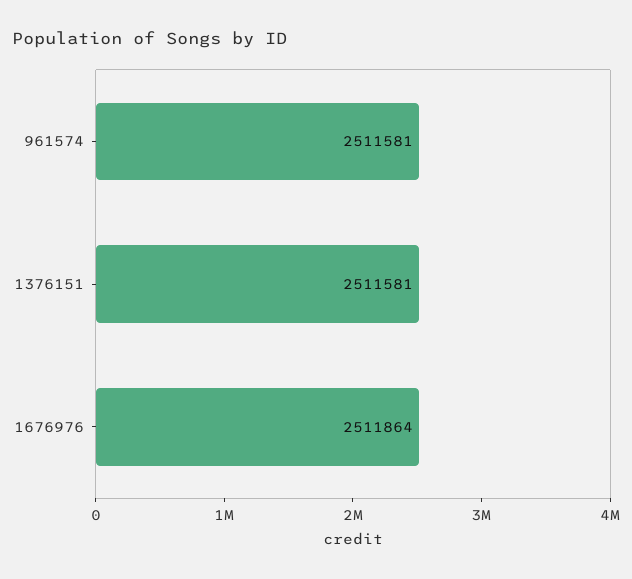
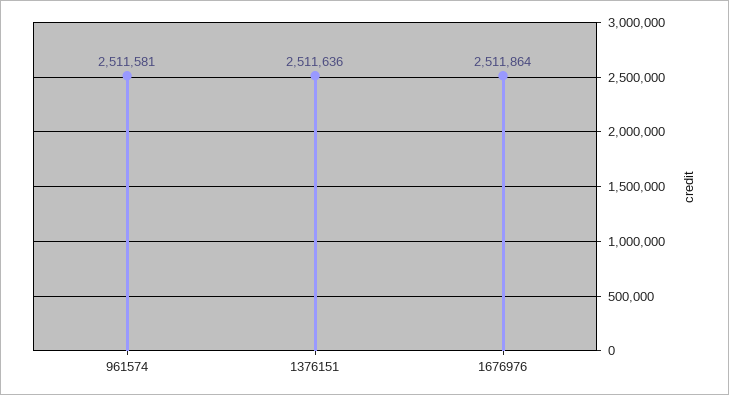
  {
    "961574": 2511581,
-   "1376151": 2511581,
+   "1376151": 2511636,
    "1676976": 2511864
  }

